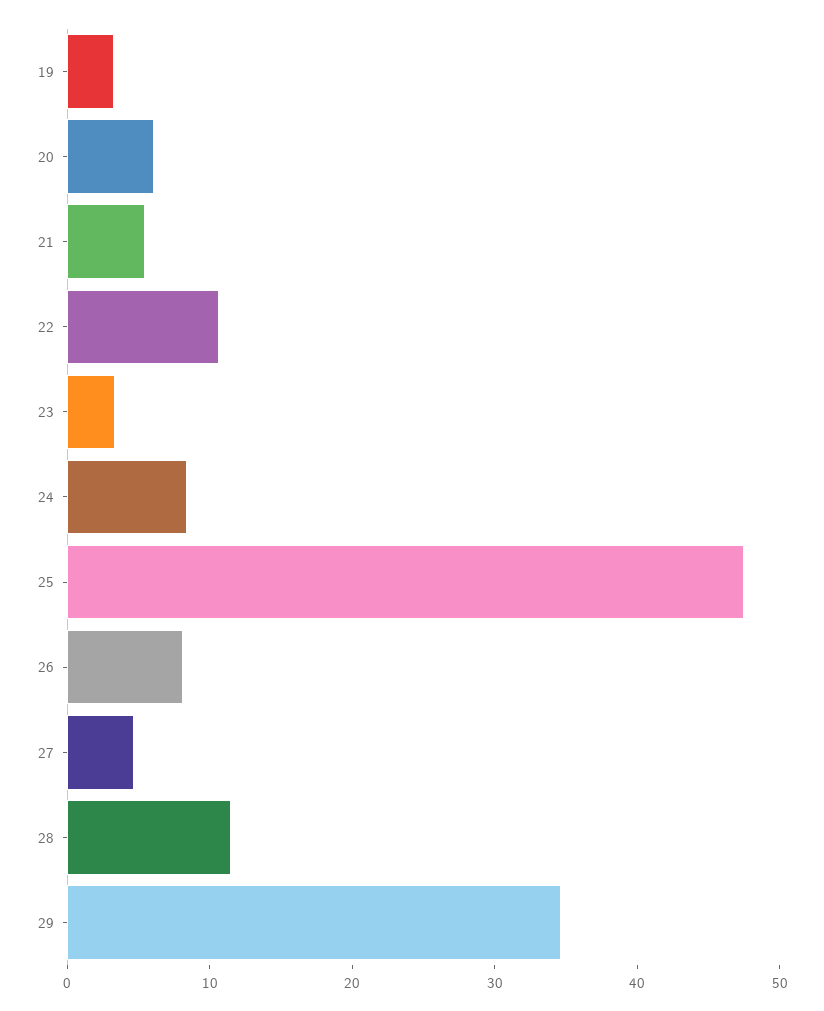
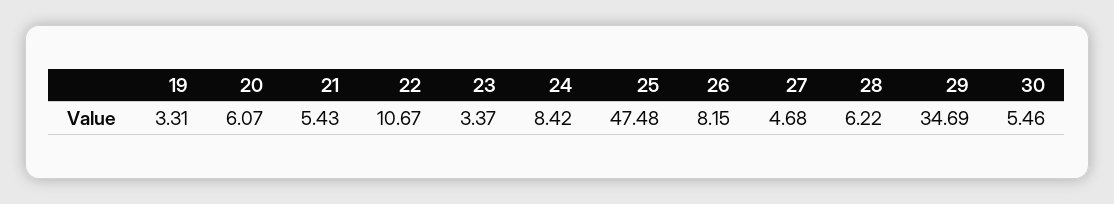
  {
    "19": 3.31,
    "20": 6.07,
    "21": 5.43,
    "22": 10.67,
    "23": 3.37,
    "24": 8.42,
    "25": 47.48,
    "26": 8.15,
    "27": 4.68,
-   "28": 12,
+   "28": 6.22,
-   "29": 34.69
+   "29": 34.69,
+   "30": 5.46
  }

